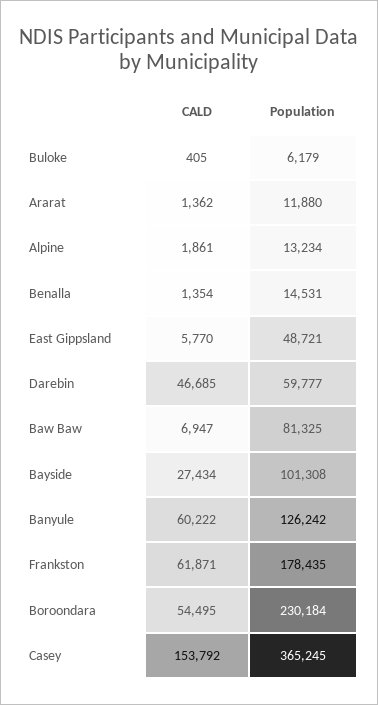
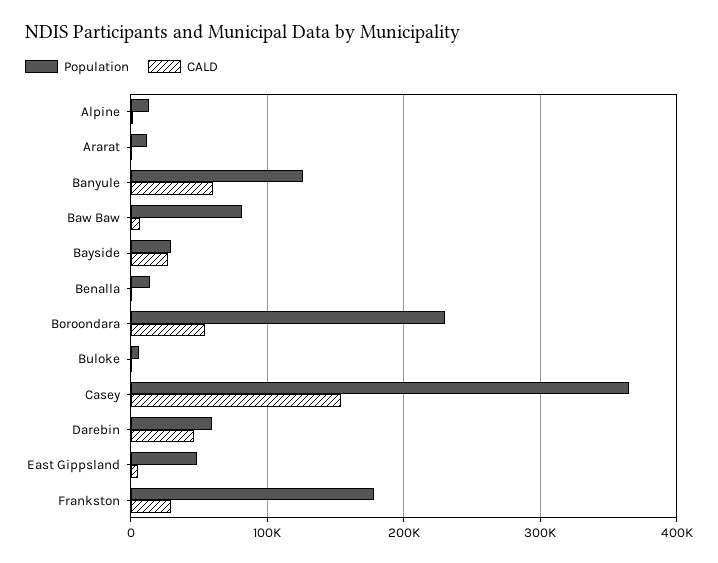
  {
    "CALD": {
      "Buloke": 405,
      "Ararat": 1362,
      "Alpine": 1861,
      "Benalla": 1354,
      "East Gippsland": 5770,
      "Darebin": 46685,
      "Baw Baw": 6947,
      "Bayside": 27434,
      "Banyule": 60222,
-     "Frankston": 61871,
+     "Frankston": 30000,
      "Boroondara": 54495,
      "Casey": 153792
    },
    "Population": {
      "Buloke": 6179,
      "Ararat": 11880,
      "Alpine": 13234,
      "Benalla": 14531,
      "East Gippsland": 48721,
      "Darebin": 59777,
      "Baw Baw": 81325,
-     "Bayside": 101308,
+     "Bayside": 30000,
      "Banyule": 126242,
      "Frankston": 178435,
      "Boroondara": 230184,
      "Casey": 365245
    }
  }

